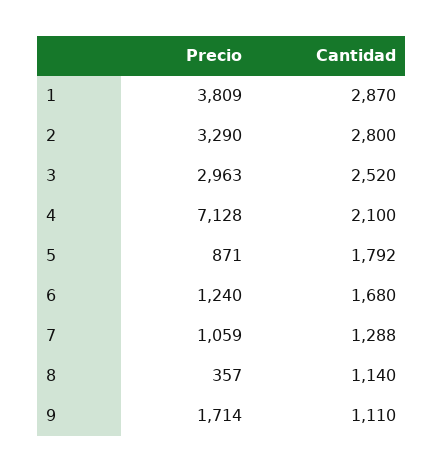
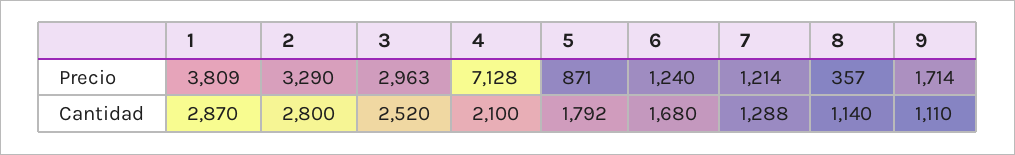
  {
    "Precio": {
      "1": 3809,
      "2": 3290,
      "3": 2963,
      "4": 7128,
      "5": 871,
      "6": 1240,
-     "7": 1059,
+     "7": 1214,
      "8": 357,
      "9": 1714
    },
    "Cantidad": {
      "1": 2870,
      "2": 2800,
      "3": 2520,
      "4": 2100,
      "5": 1792,
      "6": 1680,
      "7": 1288,
      "8": 1140,
      "9": 1110
    }
  }

